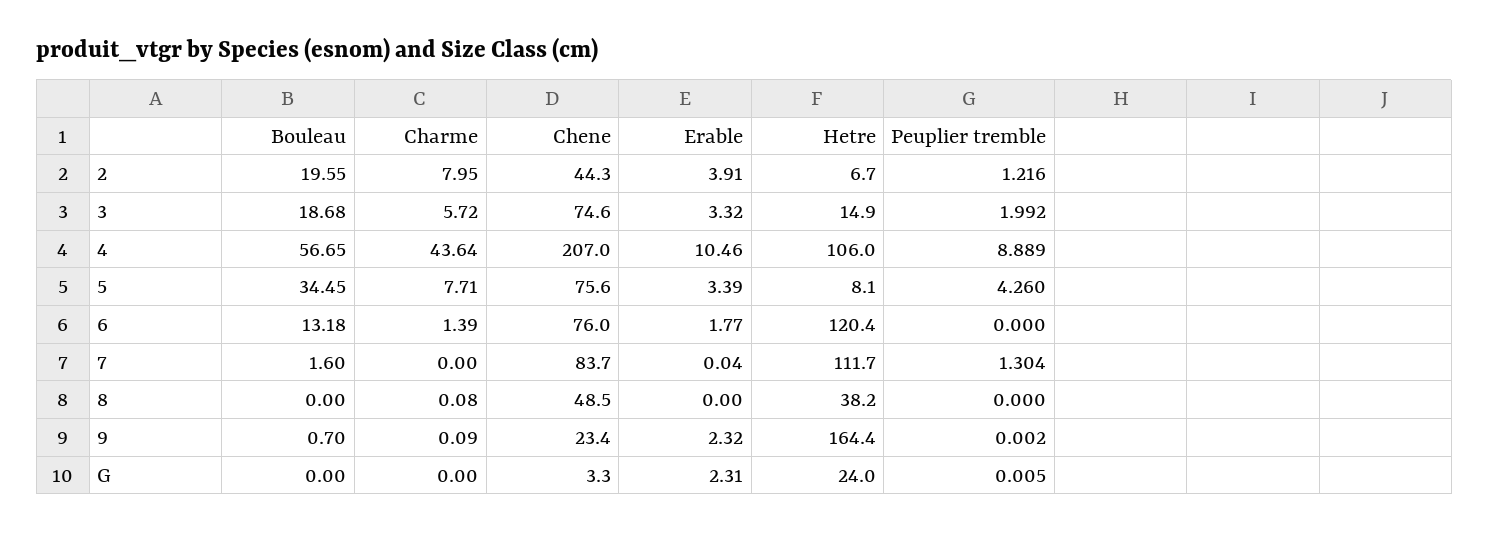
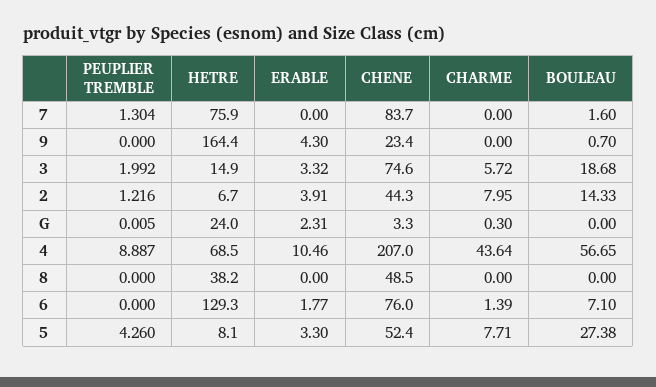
  {
    "Bouleau": {
-     "2": 19.55,
+     "2": 14.33,
      "3": 18.68,
      "4": 56.65,
-     "5": 34.45,
+     "5": 27.38,
-     "6": 13.18,
+     "6": 7.1,
      "7": 1.6,
      "8": 0,
      "9": 0.7,
      "G": 0
    },
    "Charme": {
      "2": 7.95,
      "3": 5.72,
      "4": 43.64,
      "5": 7.71,
      "6": 1.39,
      "7": 0,
-     "8": 0.08,
+     "8": 0,
-     "9": 0.09,
+     "9": 0,
-     "G": 0
+     "G": 0.3
    },
    "Chene": {
      "2": 44.3,
      "3": 74.6,
      "4": 207,
-     "5": 75.6,
+     "5": 52.4,
      "6": 76,
      "7": 83.7,
      "8": 48.5,
      "9": 23.4,
      "G": 3.3
    },
    "Erable": {
      "2": 3.91,
      "3": 3.32,
      "4": 10.46,
-     "5": 3.39,
+     "5": 3.3,
      "6": 1.77,
-     "7": 0.04,
+     "7": 0,
      "8": 0,
-     "9": 2.32,
+     "9": 4.3,
      "G": 2.31
    },
    "Hetre": {
      "2": 6.7,
      "3": 14.9,
-     "4": 106,
+     "4": 68.5,
      "5": 8.1,
-     "6": 120.4,
+     "6": 129.3,
-     "7": 111.7,
+     "7": 75.9,
      "8": 38.2,
      "9": 164.4,
      "G": 24
    },
    "Peuplier tremble": {
      "2": 1.216,
      "3": 1.992,
-     "4": 8.889,
+     "4": 8.887,
      "5": 4.26,
      "6": 0,
      "7": 1.304,
      "8": 0,
-     "9": 0.002,
+     "9": 0,
      "G": 0.005
    }
  }

